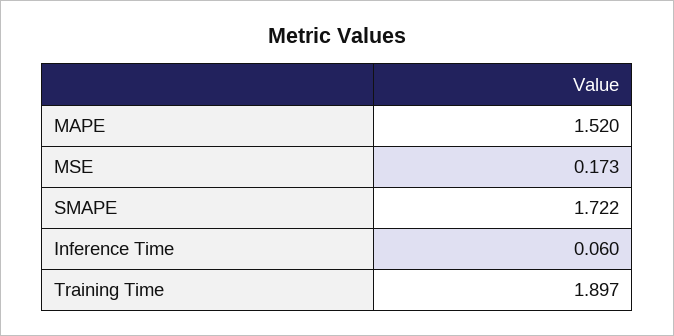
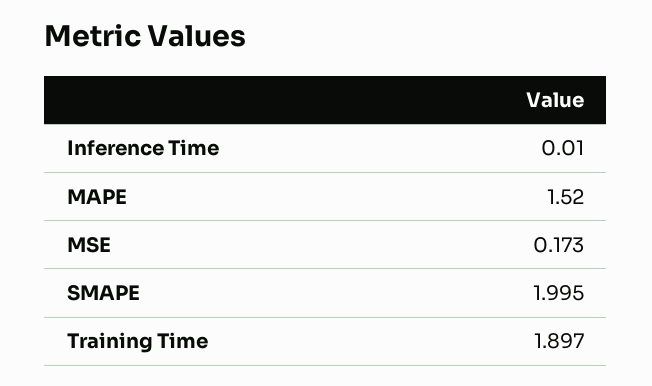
  {
    "MAPE": 1.52,
    "MSE": 0.173,
-   "SMAPE": 1.722,
+   "SMAPE": 1.995,
-   "Inference Time": 0.06,
+   "Inference Time": 0.01,
    "Training Time": 1.897
  }

